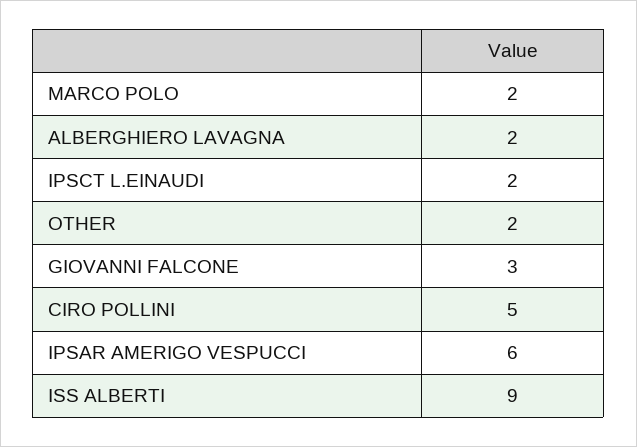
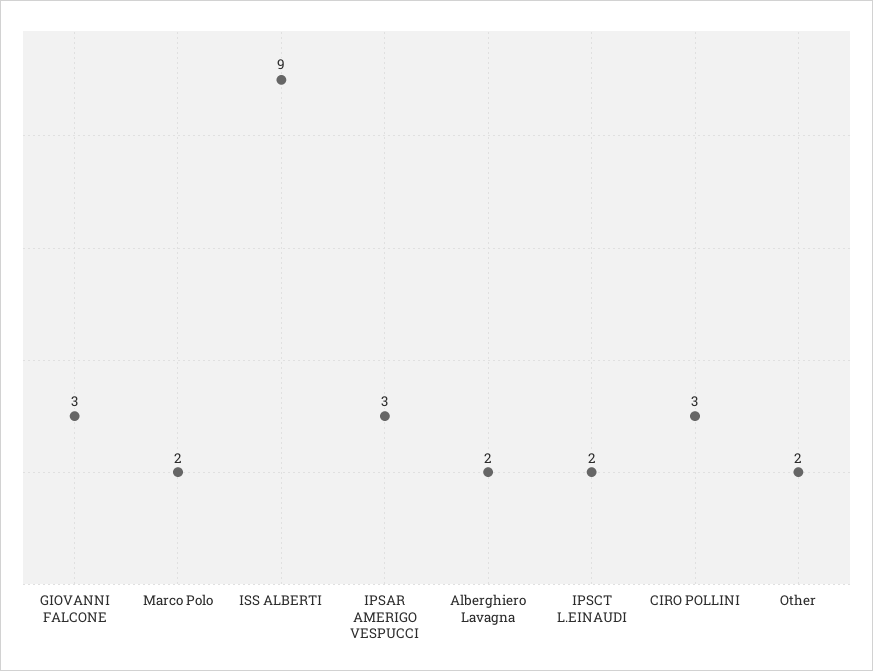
  {
    "MARCO POLO": 2,
    "ALBERGHIERO LAVAGNA": 2,
    "IPSCT L.EINAUDI": 2,
    "OTHER": 2,
    "GIOVANNI FALCONE": 3,
-   "CIRO POLLINI": 5,
+   "CIRO POLLINI": 3,
-   "IPSAR AMERIGO VESPUCCI": 6,
+   "IPSAR AMERIGO VESPUCCI": 3,
    "ISS ALBERTI": 9
  }

